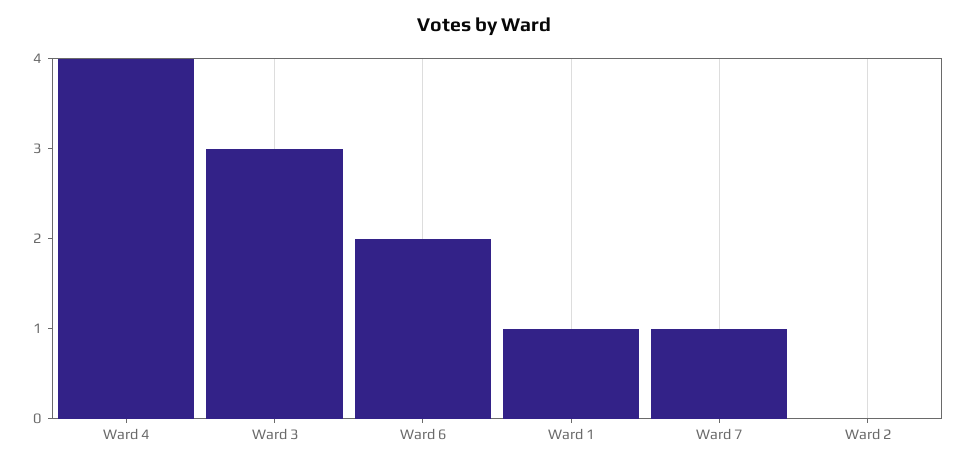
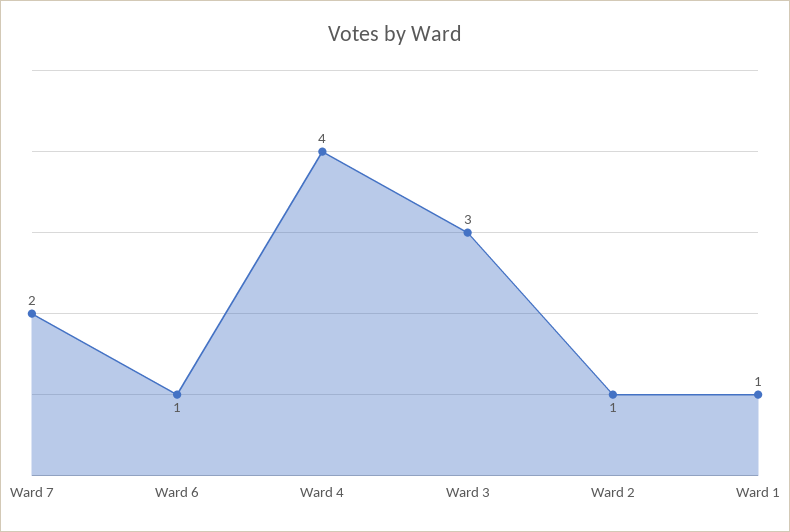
  {
    "Ward 4": 4,
    "Ward 3": 3,
-   "Ward 6": 2,
+   "Ward 6": 1,
    "Ward 1": 1,
-   "Ward 7": 1,
+   "Ward 7": 2,
-   "Ward 2": 0
+   "Ward 2": 1
  }

